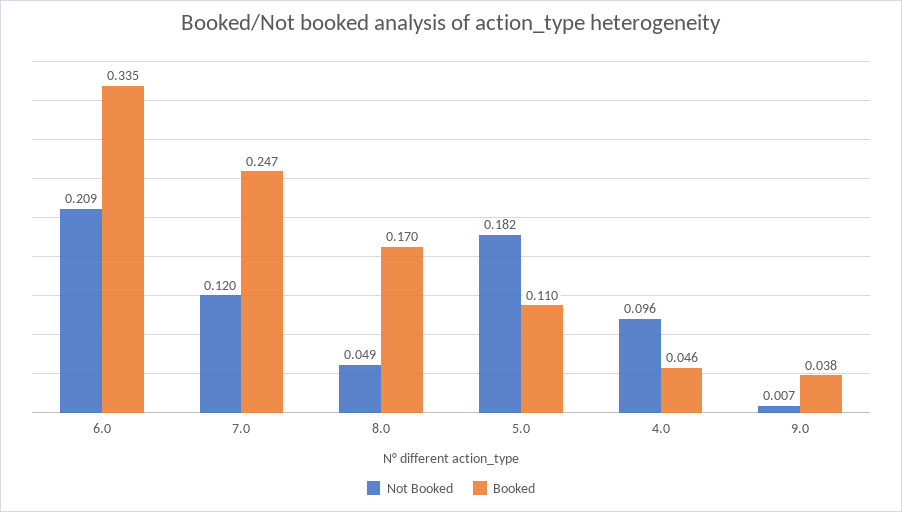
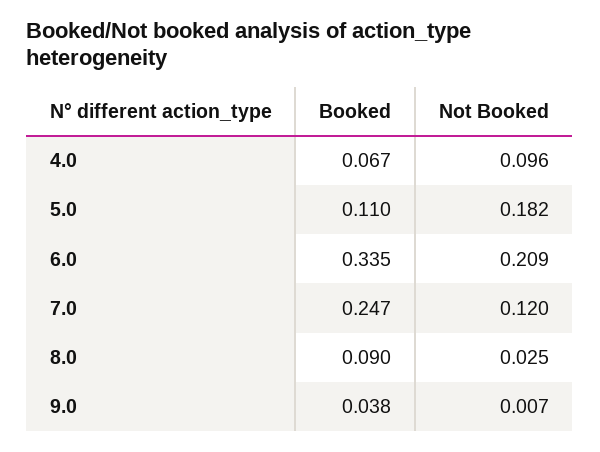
  {
    "Not Booked": {
      "6.0": 0.209,
      "7.0": 0.12,
-     "8.0": 0.049,
+     "8.0": 0.025,
      "5.0": 0.182,
      "4.0": 0.096,
      "9.0": 0.007
    },
    "Booked": {
      "6.0": 0.335,
      "7.0": 0.247,
-     "8.0": 0.17,
+     "8.0": 0.09,
      "5.0": 0.11,
-     "4.0": 0.046,
+     "4.0": 0.067,
      "9.0": 0.038
    }
  }

